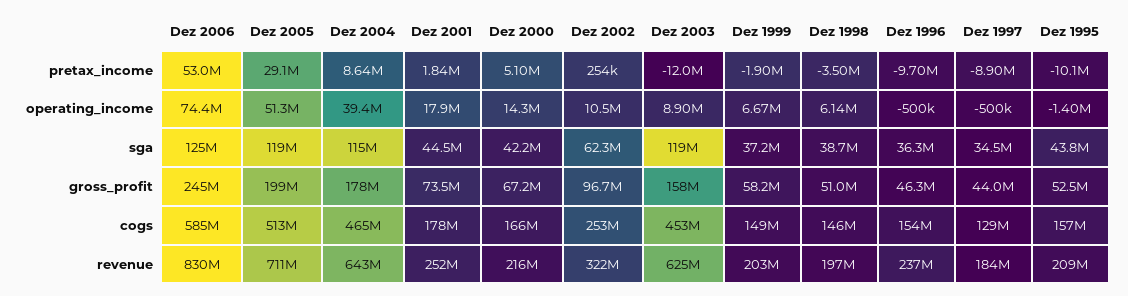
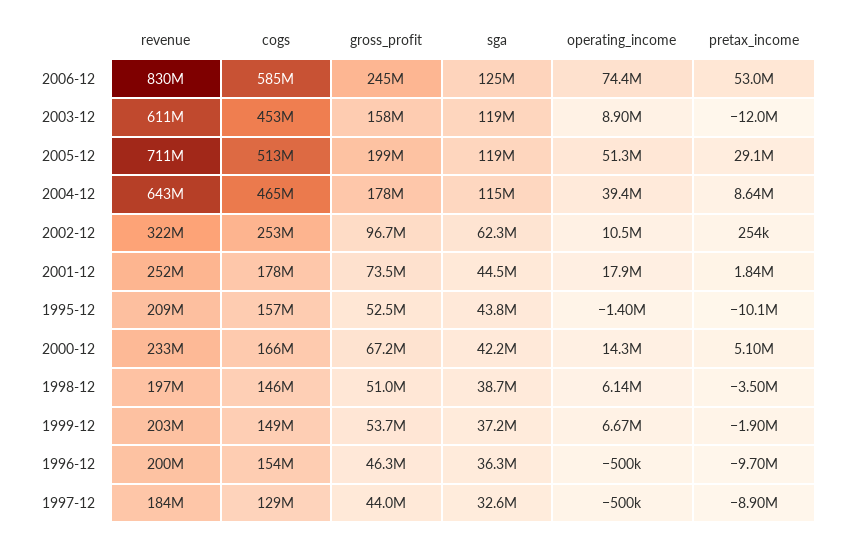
  {
    "Dez 2006": {
      "pretax_income": 53000000,
      "operating_income": 74400000,
      "sga": 125000000,
      "gross_profit": 245000000,
      "cogs": 585000000,
      "revenue": 830000000
    },
    "Dez 2005": {
      "pretax_income": 29100000,
      "operating_income": 51300000,
      "sga": 119000000,
      "gross_profit": 199000000,
      "cogs": 513000000,
      "revenue": 711000000
    },
    "Dez 2004": {
      "pretax_income": 8640000,
      "operating_income": 39400000,
      "sga": 115000000,
      "gross_profit": 178000000,
      "cogs": 465000000,
      "revenue": 643000000
    },
    "Dez 2001": {
      "pretax_income": 1840000,
      "operating_income": 17900000,
      "sga": 44500000,
      "gross_profit": 73500000,
      "cogs": 178000000,
      "revenue": 252000000
    },
    "Dez 2000": {
      "pretax_income": 5100000,
      "operating_income": 14300000,
      "sga": 42200000,
      "gross_profit": 67200000,
      "cogs": 166000000,
-     "revenue": 216000000
+     "revenue": 233000000
    },
    "Dez 2002": {
      "pretax_income": 254000,
      "operating_income": 10500000,
      "sga": 62300000,
      "gross_profit": 96700000,
      "cogs": 253000000,
      "revenue": 322000000
    },
    "Dez 2003": {
      "pretax_income": -12000000,
      "operating_income": 8900000,
      "sga": 119000000,
      "gross_profit": 158000000,
      "cogs": 453000000,
-     "revenue": 625000000
+     "revenue": 611000000
    },
    "Dez 1999": {
      "pretax_income": -1900000,
      "operating_income": 6670000,
      "sga": 37200000,
-     "gross_profit": 58200000,
+     "gross_profit": 53700000,
      "cogs": 149000000,
      "revenue": 203000000
    },
    "Dez 1998": {
      "pretax_income": -3500000,
      "operating_income": 6140000,
      "sga": 38700000,
      "gross_profit": 51000000,
      "cogs": 146000000,
      "revenue": 197000000
    },
    "Dez 1996": {
      "pretax_income": -9700000,
      "operating_income": -500000,
      "sga": 36300000,
      "gross_profit": 46300000,
      "cogs": 154000000,
-     "revenue": 237000000
+     "revenue": 200000000
    },
    "Dez 1997": {
      "pretax_income": -8900000,
      "operating_income": -500000,
-     "sga": 34500000,
+     "sga": 32600000,
      "gross_profit": 44000000,
      "cogs": 129000000,
      "revenue": 184000000
    },
    "Dez 1995": {
      "pretax_income": -10100000,
      "operating_income": -1400000,
      "sga": 43800000,
      "gross_profit": 52500000,
      "cogs": 157000000,
      "revenue": 209000000
    }
  }

